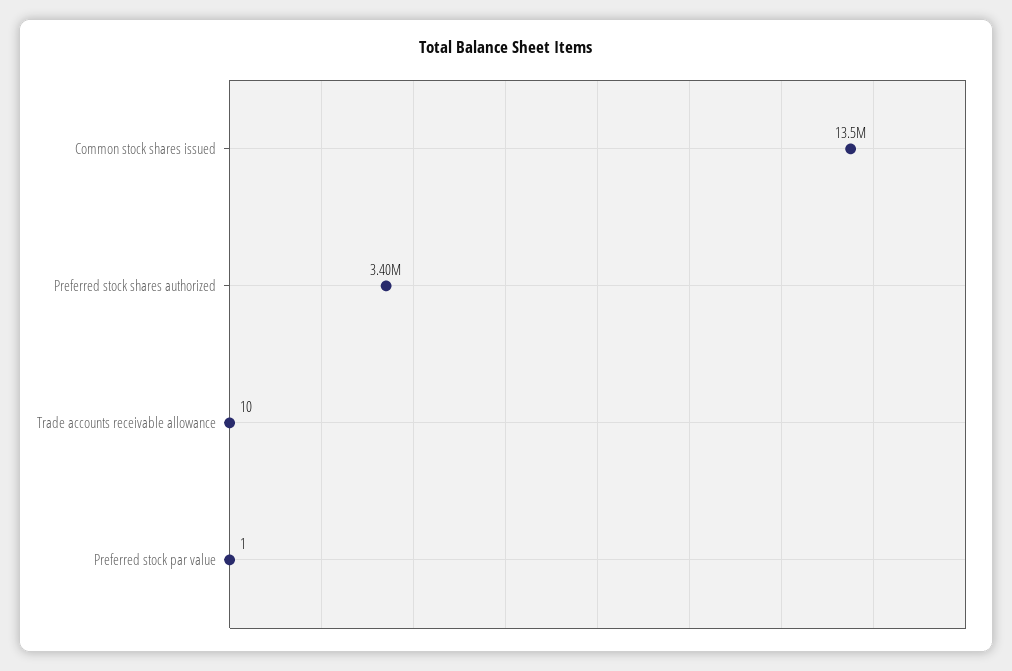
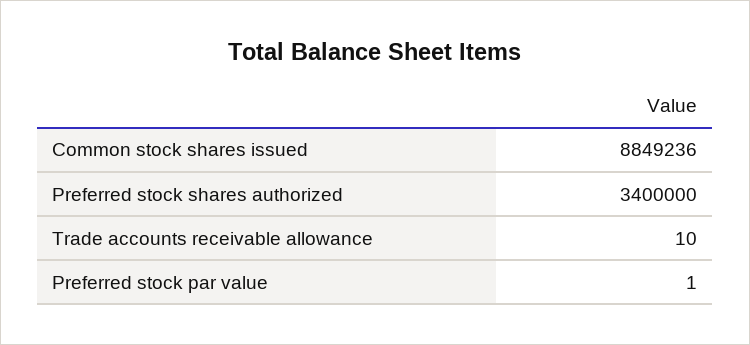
  {
-   "Common stock shares issued": 13500000,
+   "Common stock shares issued": 8849236,
    "Preferred stock shares authorized": 3400000,
    "Trade accounts receivable allowance": 10,
    "Preferred stock par value": 1
  }

